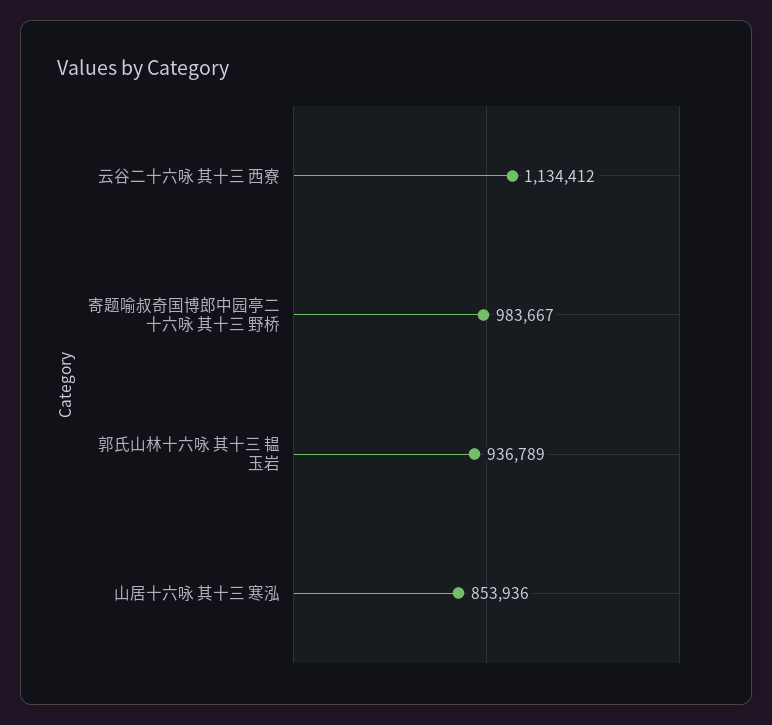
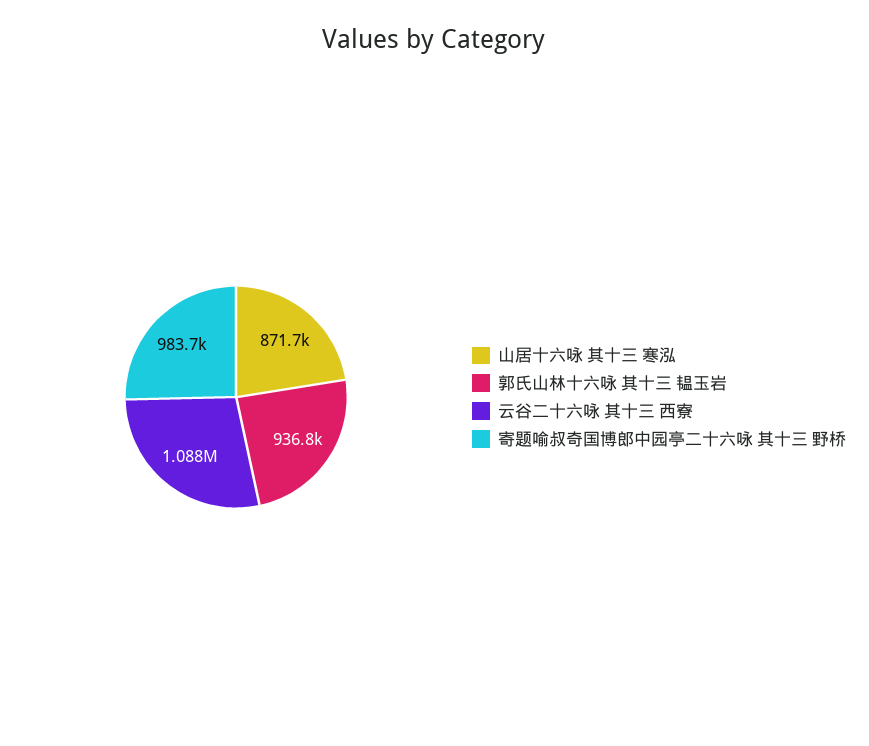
  {
-   "云谷二十六咏 其十三 西寮": 1134412,
+   "云谷二十六咏 其十三 西寮": 1088000,
    "寄题喻叔奇国博郎中园亭二十六咏 其十三 野桥": 983667,
    "郭氏山林十六咏 其十三 韫玉岩": 936789,
-   "山居十六咏 其十三 寒泓": 853936
+   "山居十六咏 其十三 寒泓": 871700
  }

